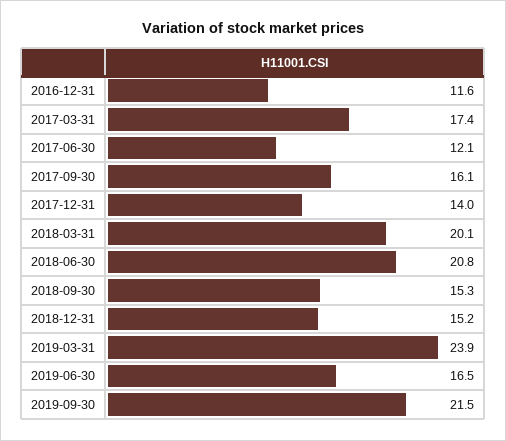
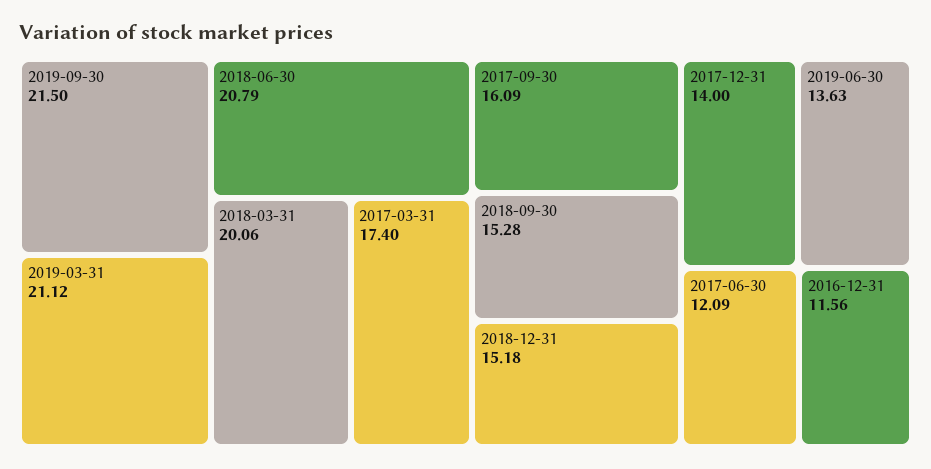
  {
    "2016-12-31": 11.56,
    "2017-03-31": 17.4,
    "2017-06-30": 12.09,
    "2017-09-30": 16.09,
    "2017-12-31": 14,
    "2018-03-31": 20.06,
    "2018-06-30": 20.79,
    "2018-09-30": 15.28,
    "2018-12-31": 15.18,
-   "2019-03-31": 23.9,
+   "2019-03-31": 21.12,
-   "2019-06-30": 16.5,
+   "2019-06-30": 13.63,
    "2019-09-30": 21.5
  }

